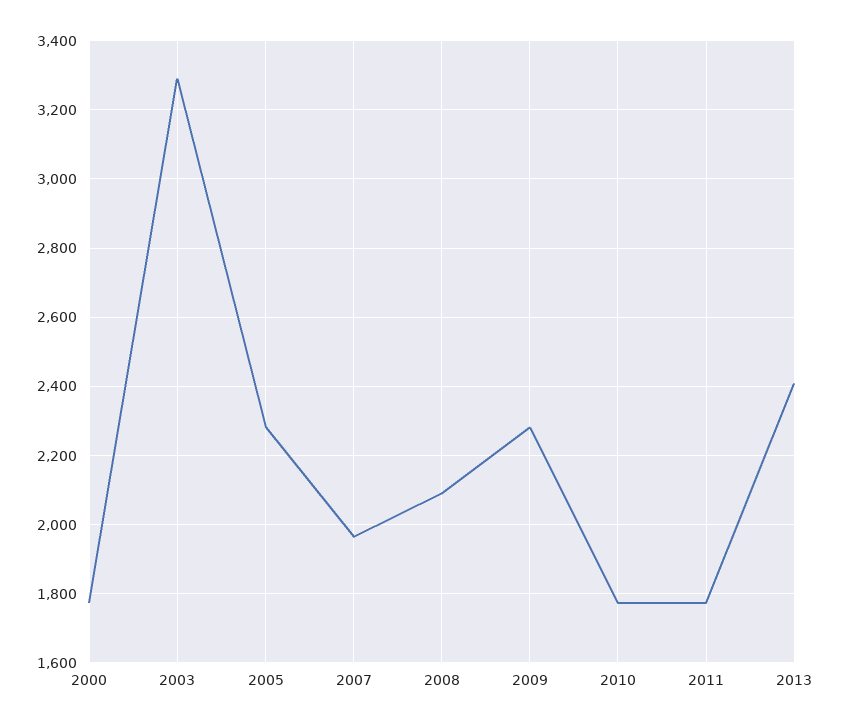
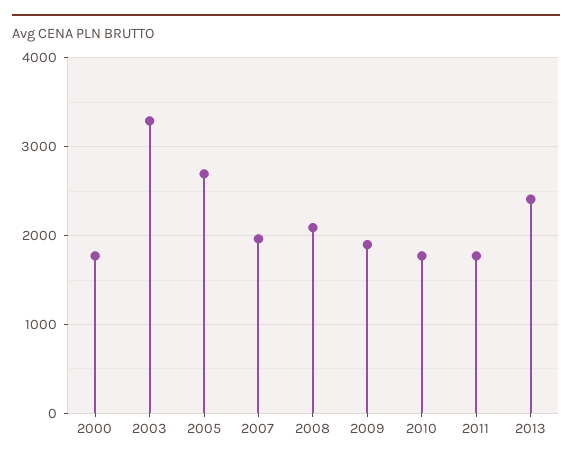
  {
    "2000": 1780,
    "2003": 3300,
-   "2005": 2280,
+   "2005": 2700,
    "2007": 1960,
    "2008": 2100,
-   "2009": 2280,
+   "2009": 1900,
    "2010": 1780,
    "2011": 1780,
    "2013": 2400
  }

